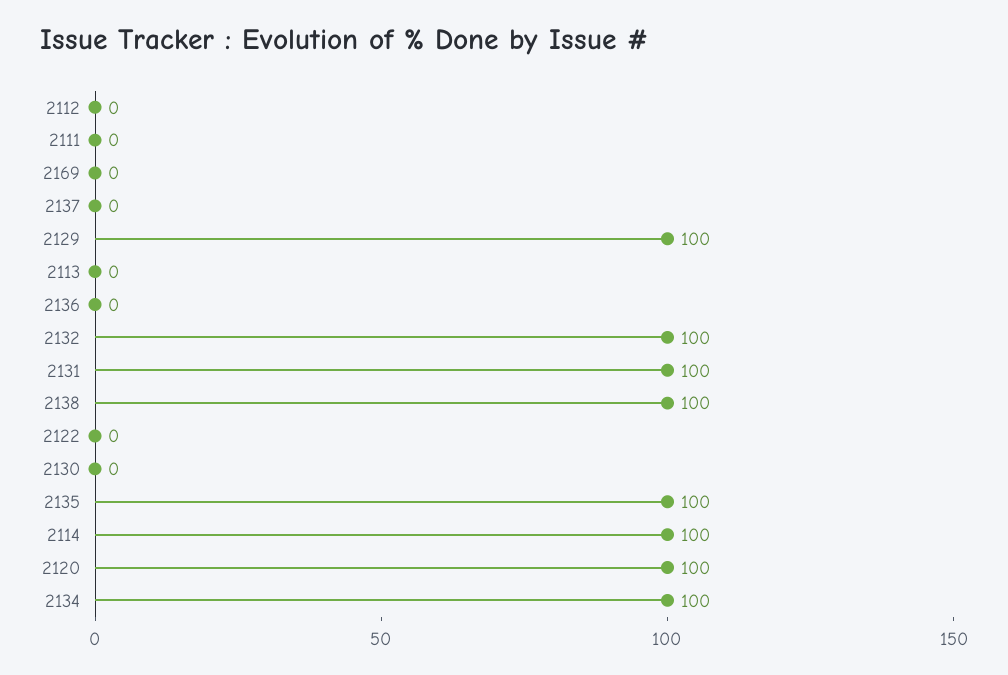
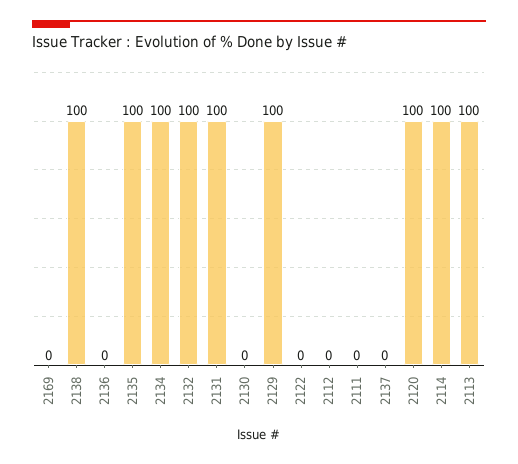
  {
    "2112": 0,
    "2111": 0,
    "2169": 0,
    "2137": 0,
    "2129": 100,
-   "2113": 0,
+   "2113": 100,
    "2136": 0,
    "2132": 100,
    "2131": 100,
    "2138": 100,
    "2122": 0,
    "2130": 0,
    "2135": 100,
    "2114": 100,
    "2120": 100,
    "2134": 100
  }

